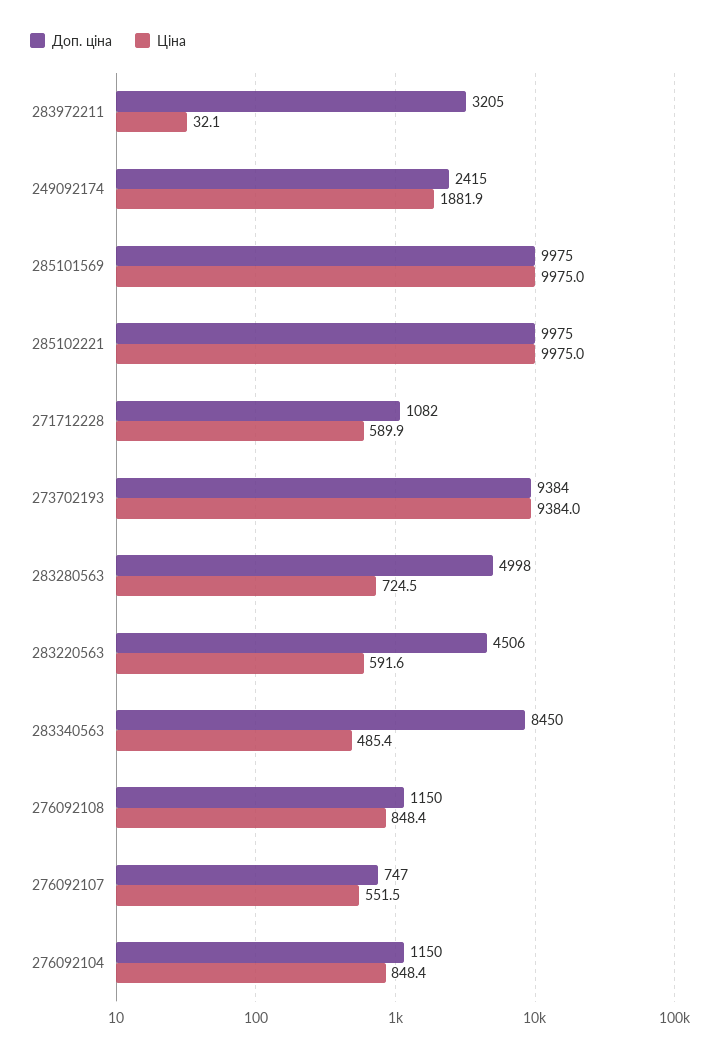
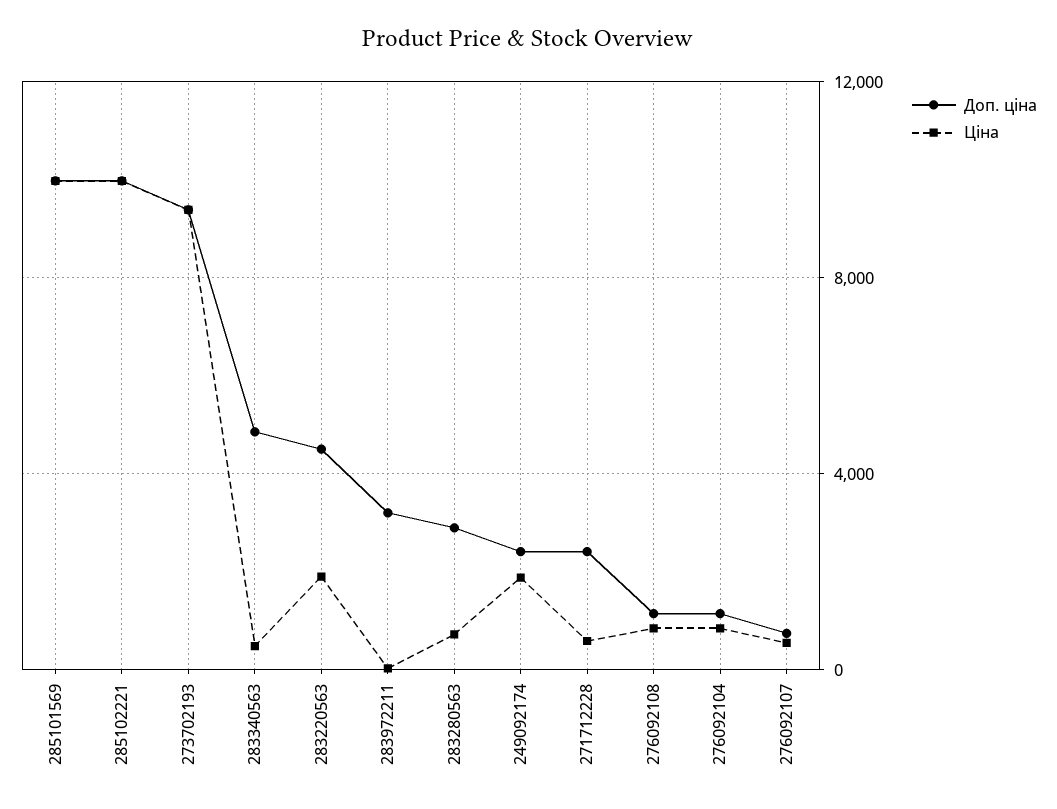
  {
    "Доп. ціна": {
      "283972211": 3205,
      "249092174": 2415,
      "285101569": 9975,
      "285102221": 9975,
-     "271712228": 1082,
+     "271712228": 2500,
      "273702193": 9384,
-     "283280563": 4998,
+     "283280563": 3000,
      "283220563": 4506,
-     "283340563": 8450,
+     "283340563": 5000,
      "276092108": 1150,
      "276092107": 747,
      "276092104": 1150
    },
    "Ціна": {
      "283972211": 32.1,
      "249092174": 1881.9,
      "285101569": 9975,
      "285102221": 9975,
      "271712228": 589.9,
      "273702193": 9384,
      "283280563": 724.5,
-     "283220563": 591.6,
+     "283220563": 2000,
      "283340563": 485.4,
      "276092108": 848.4,
      "276092107": 551.5,
      "276092104": 848.4
    }
  }

